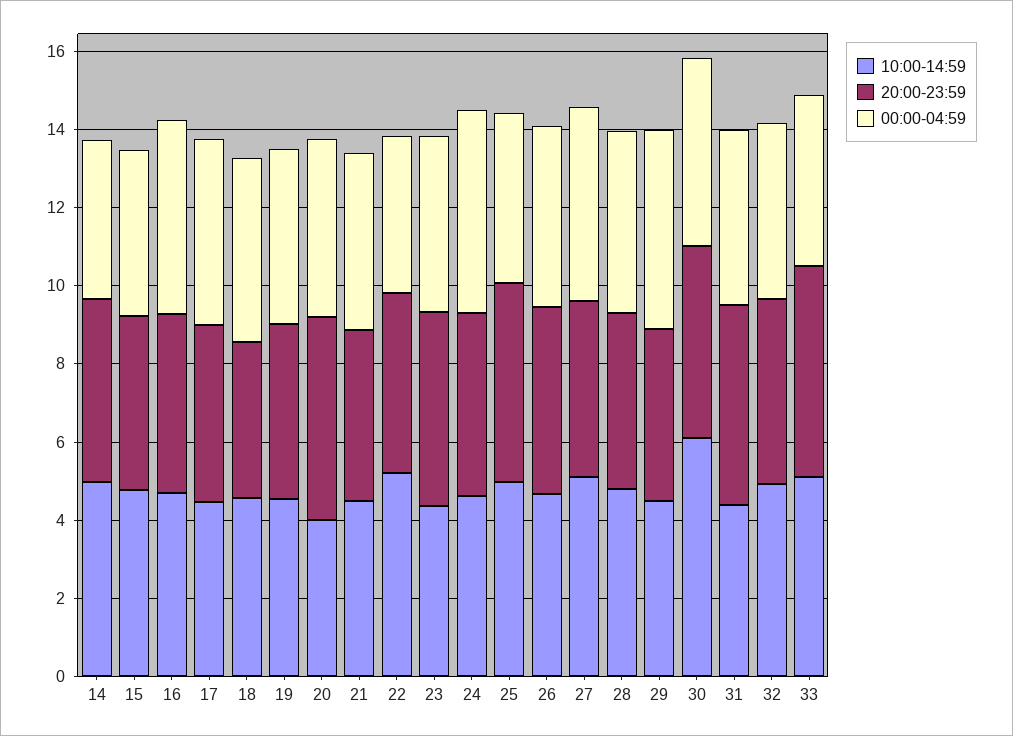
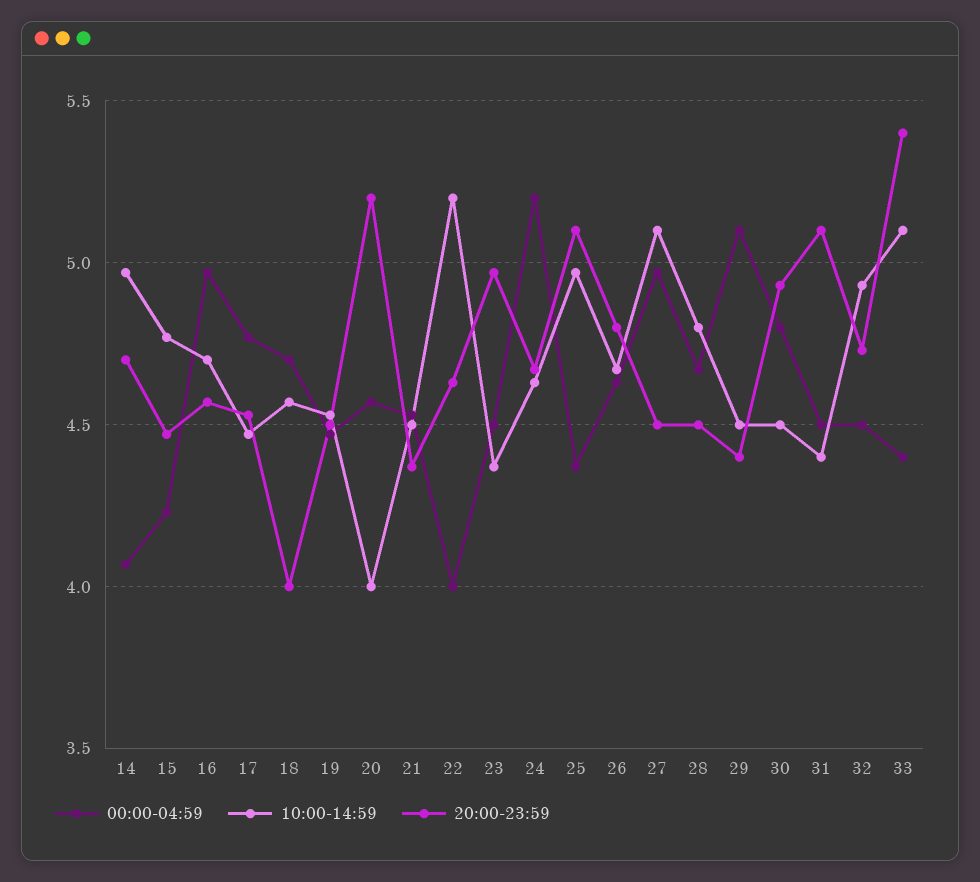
  {
    "10:00-14:59": {
      "14": 4.95,
      "15": 4.75,
      "16": 4.7,
      "17": 4.45,
      "18": 4.55,
      "19": 4.55,
      "20": 4,
      "21": 4.5,
      "22": 5.2,
      "23": 4.35,
      "24": 4.65,
      "25": 4.95,
      "26": 4.65,
      "27": 5.1,
      "28": 4.8,
      "29": 4.5,
-     "30": 6,
+     "30": 4.5,
      "31": 4.4,
      "32": 4.95,
      "33": 5.1
    },
    "20:00-23:59": {
      "14": 4.7,
      "15": 4.45,
      "16": 4.55,
      "17": 4.55,
      "18": 4,
      "19": 4.5,
      "20": 5.2,
      "21": 4.35,
      "22": 4.65,
      "23": 4.95,
      "24": 4.65,
      "25": 5.1,
      "26": 4.8,
      "27": 4.5,
      "28": 4.5,
      "29": 4.4,
      "30": 4.95,
      "31": 5.1,
      "32": 4.75,
      "33": 5.4
    },
    "00:00-04:59": {
      "14": 4.05,
      "15": 4.25,
      "16": 4.95,
      "17": 4.75,
      "18": 4.7,
      "19": 4.45,
      "20": 4.55,
      "21": 4.55,
      "22": 4,
      "23": 4.5,
      "24": 5.2,
      "25": 4.35,
      "26": 4.65,
      "27": 4.95,
      "28": 4.65,
      "29": 5.1,
      "30": 4.8,
      "31": 4.5,
      "32": 4.5,
      "33": 4.4
    }
  }

